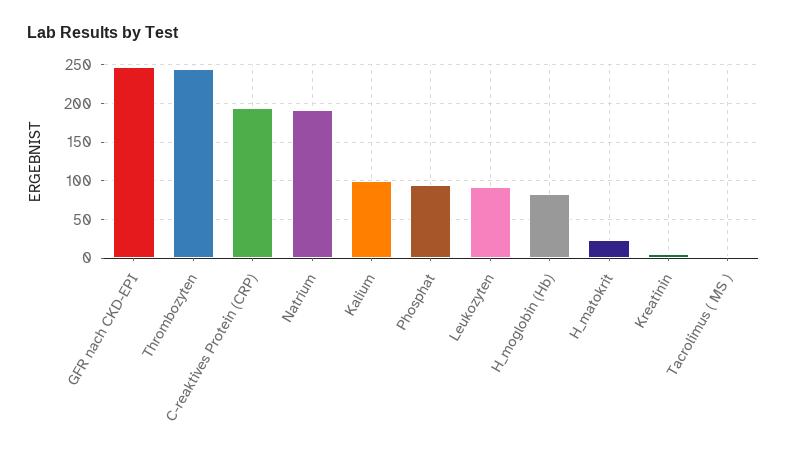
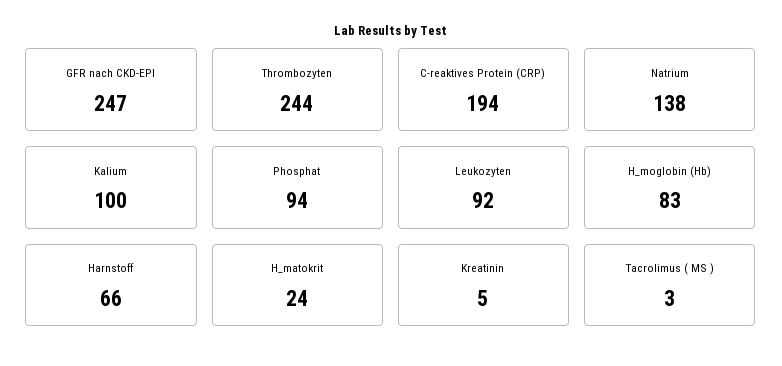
  {
    "GFR nach CKD-EPI": 247,
    "Thrombozyten": 244,
    "C-reaktives Protein (CRP)": 194,
-   "Natrium": 190,
+   "Natrium": 138,
    "Kalium": 100,
    "Phosphat": 94,
    "Leukozyten": 92,
    "H_moglobin (Hb)": 83,
    "H_matokrit": 24,
    "Kreatinin": 5,
-   "Tacrolimus ( MS )": 3
+   "Tacrolimus ( MS )": 3,
+   "Harnstoff": 66
  }

